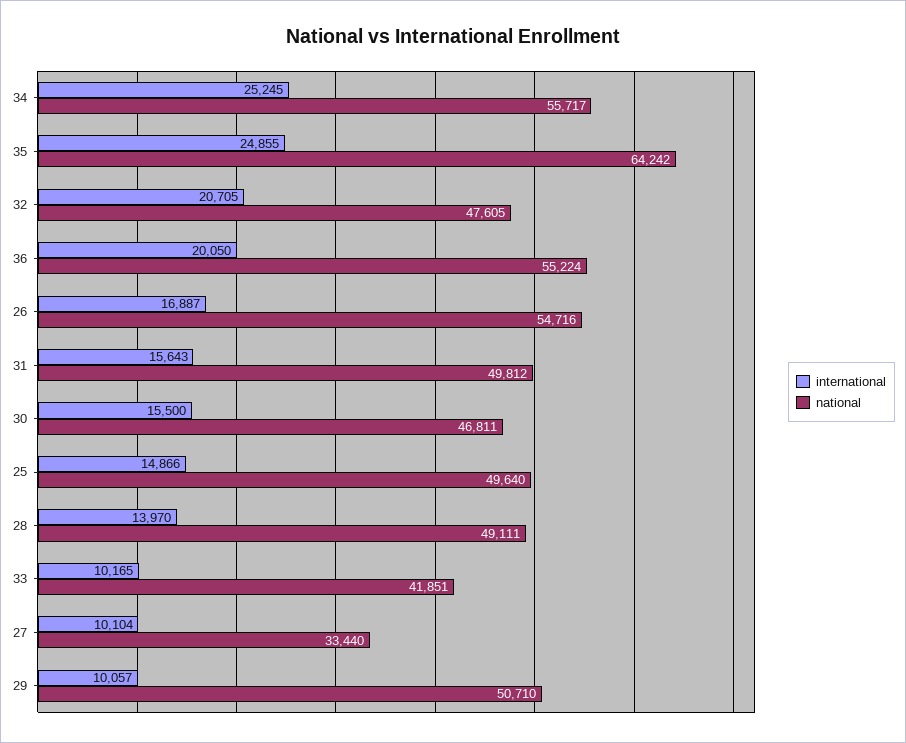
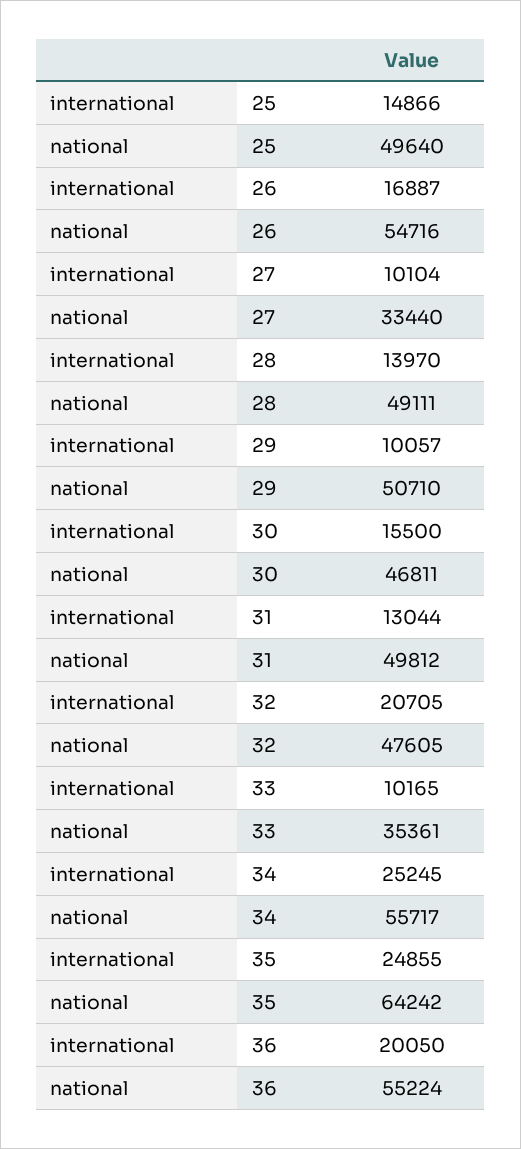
  {
    "international": {
      "34": 25245,
      "35": 24855,
      "32": 20705,
      "36": 20050,
      "26": 16887,
-     "31": 15643,
+     "31": 13044,
      "30": 15500,
      "25": 14866,
      "28": 13970,
      "33": 10165,
      "27": 10104,
      "29": 10057
    },
    "national": {
      "34": 55717,
      "35": 64242,
      "32": 47605,
      "36": 55224,
      "26": 54716,
      "31": 49812,
      "30": 46811,
      "25": 49640,
      "28": 49111,
-     "33": 41851,
+     "33": 35361,
      "27": 33440,
      "29": 50710
    }
  }

